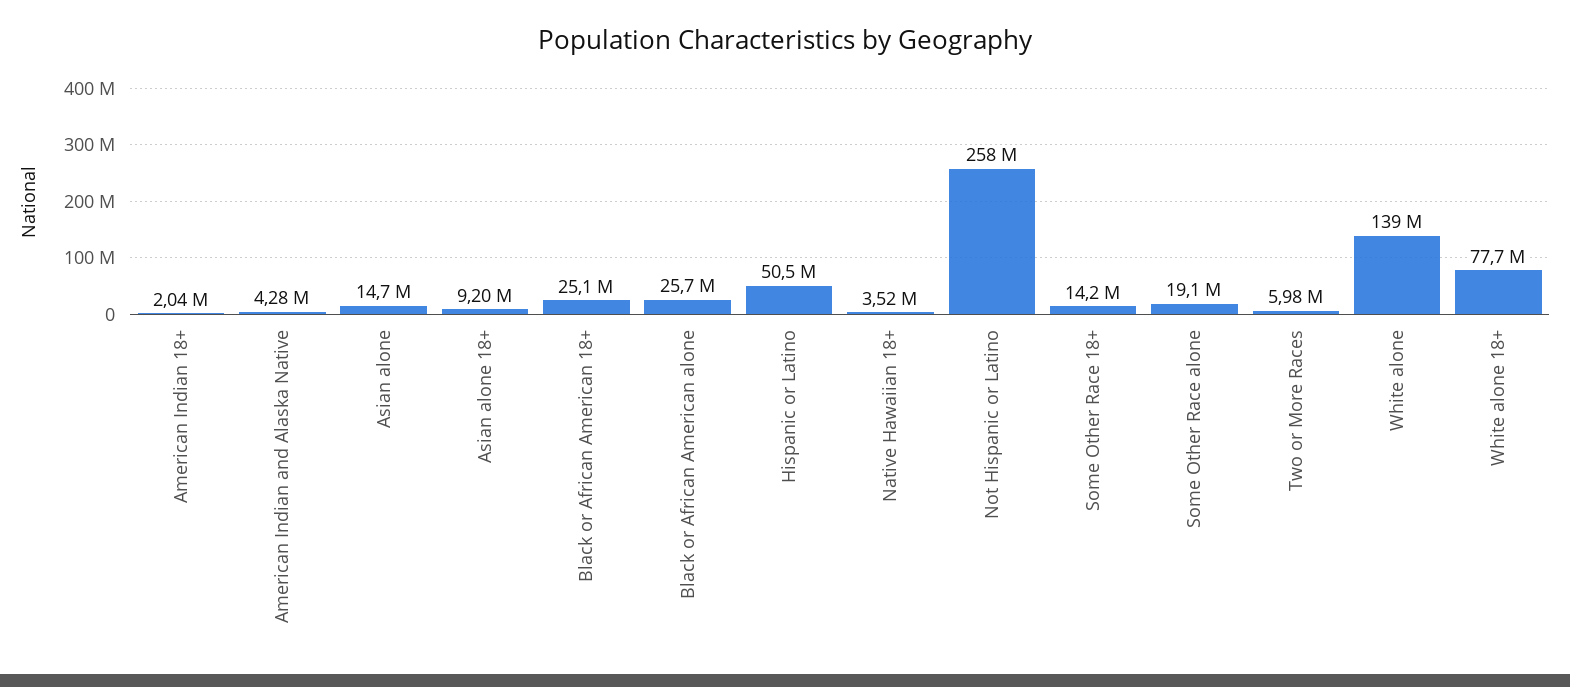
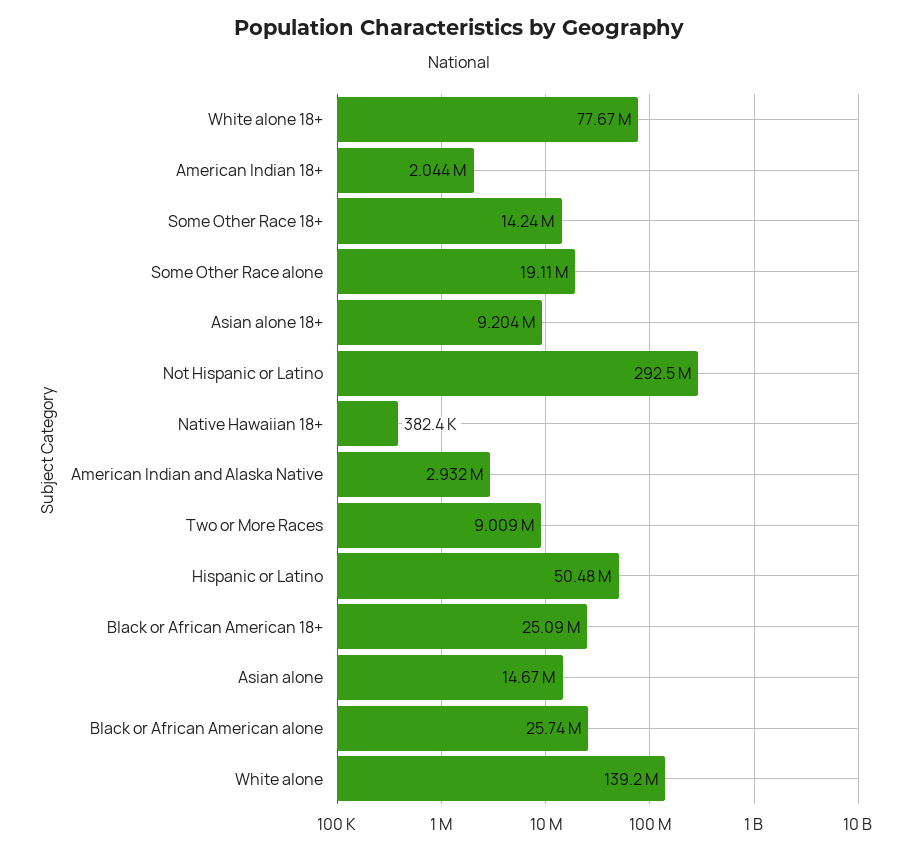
  {
    "American Indian 18+": 2044000,
-   "American Indian and Alaska Native": 4280000,
+   "American Indian and Alaska Native": 2932000,
    "Asian alone": 14670000,
    "Asian alone 18+": 9204000,
    "Black or African American 18+": 25090000,
    "Black or African American alone": 25740000,
    "Hispanic or Latino": 50480000,
-   "Native Hawaiian 18+": 3520000,
+   "Native Hawaiian 18+": 382400,
-   "Not Hispanic or Latino": 258000000,
+   "Not Hispanic or Latino": 292500000,
    "Some Other Race 18+": 14240000,
    "Some Other Race alone": 19110000,
-   "Two or More Races": 5980000,
+   "Two or More Races": 9009000,
    "White alone": 139200000,
    "White alone 18+": 77670000
  }

